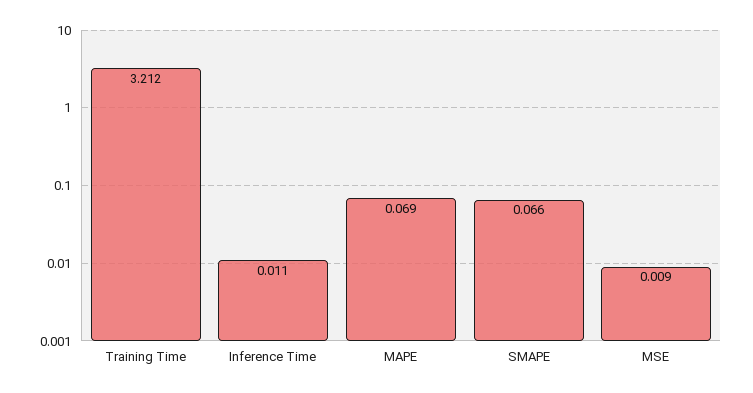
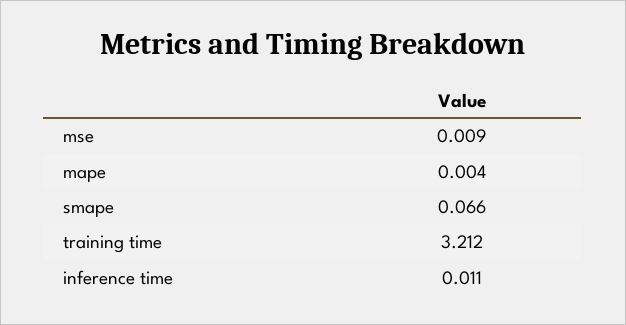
  {
    "Training Time": 3.212,
    "Inference Time": 0.011,
-   "MAPE": 0.069,
+   "MAPE": 0.004,
    "SMAPE": 0.066,
    "MSE": 0.009
  }

